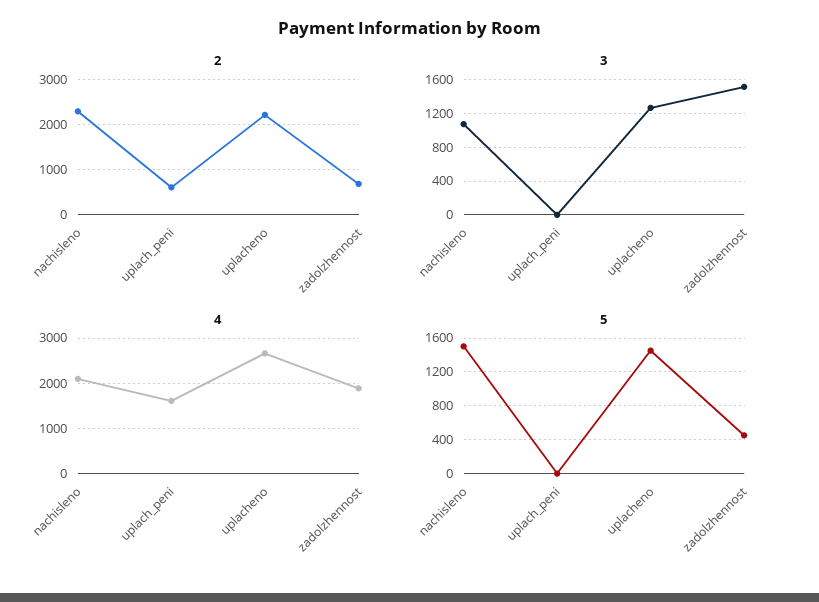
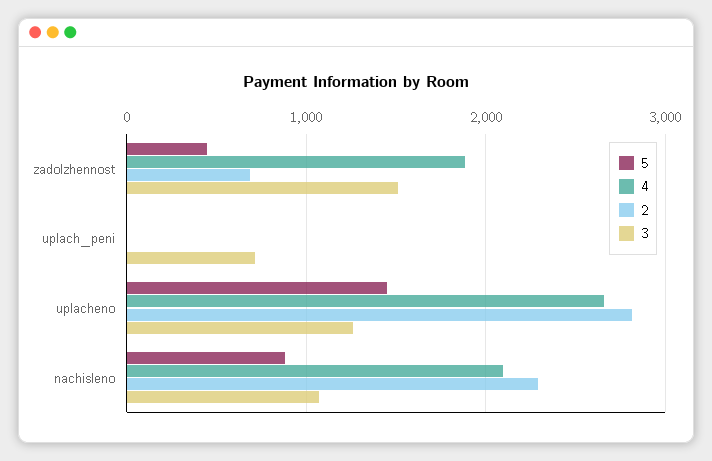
  {
    "2": {
      "nachisleno": 2300,
-     "uplach_peni": 600,
+     "uplach_peni": 0,
-     "uplacheno": 2200,
+     "uplacheno": 2800,
      "zadolzhennost": 700
    },
    "3": {
      "nachisleno": 1100,
-     "uplach_peni": 0,
+     "uplach_peni": 700,
      "uplacheno": 1300,
      "zadolzhennost": 1500
    },
    "4": {
      "nachisleno": 2100,
-     "uplach_peni": 1600,
+     "uplach_peni": 0,
      "uplacheno": 2700,
      "zadolzhennost": 1900
    },
    "5": {
-     "nachisleno": 1500,
+     "nachisleno": 900,
      "uplach_peni": 0,
      "uplacheno": 1500,
      "zadolzhennost": 500
    }
  }

